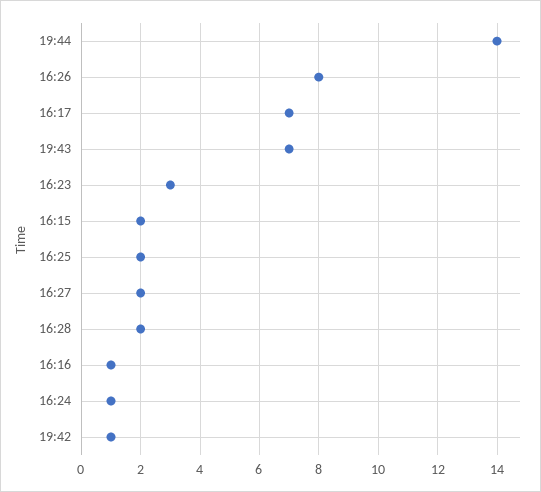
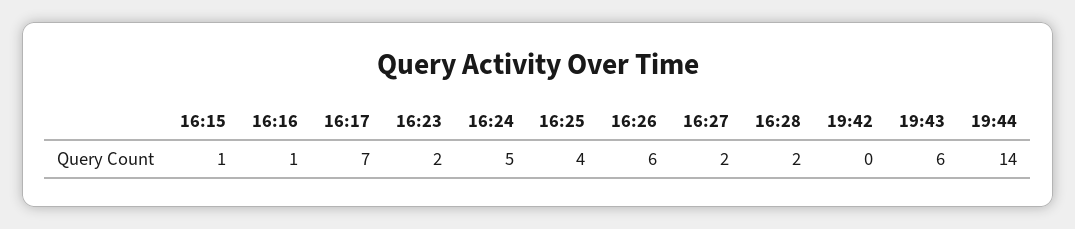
  {
    "19:44": 14,
-   "16:26": 8,
+   "16:26": 6,
    "16:17": 7,
-   "19:43": 7,
+   "19:43": 6,
-   "16:23": 3,
+   "16:23": 2,
-   "16:15": 2,
+   "16:15": 1,
-   "16:25": 2,
+   "16:25": 4,
    "16:27": 2,
    "16:28": 2,
    "16:16": 1,
-   "16:24": 1,
+   "16:24": 5,
-   "19:42": 1
+   "19:42": 0
  }

